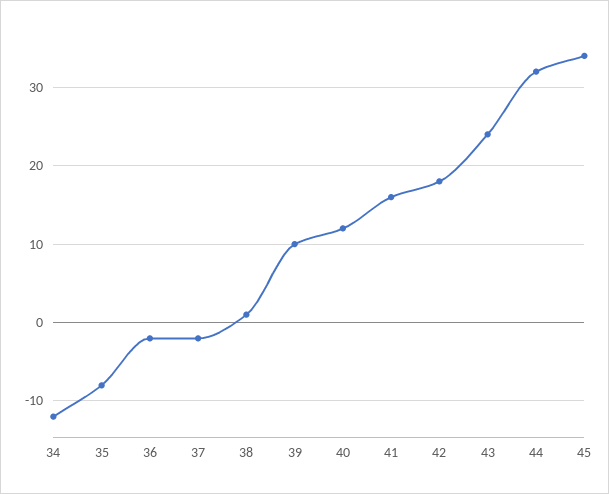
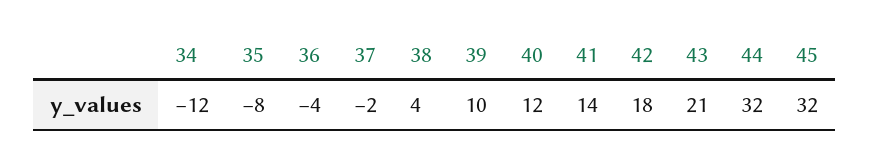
  {
    "34": -12,
    "35": -8,
-   "36": -2,
+   "36": -4,
    "37": -2,
-   "38": 1,
+   "38": 4,
    "39": 10,
    "40": 12,
-   "41": 16,
+   "41": 14,
    "42": 18,
-   "43": 24,
+   "43": 21,
    "44": 32,
-   "45": 34
+   "45": 32
  }

